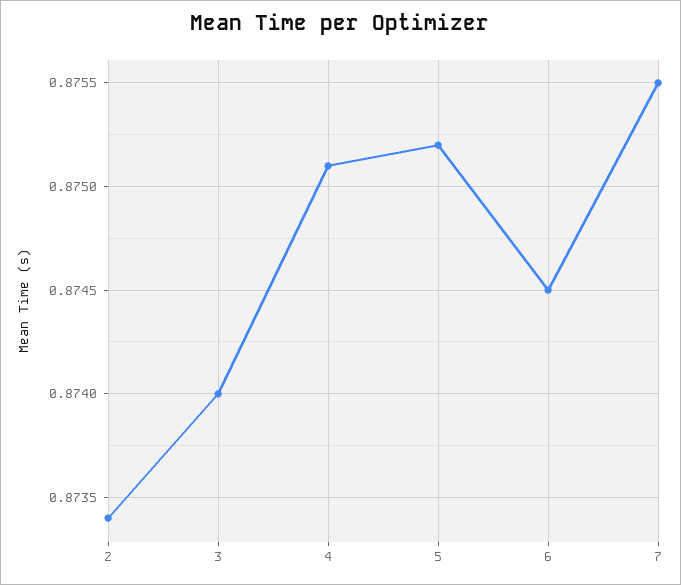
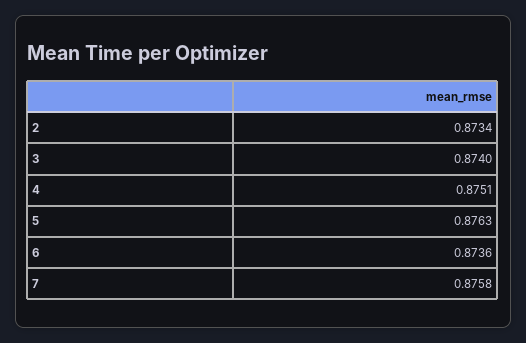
  {
    "2": 0.8734,
    "3": 0.874,
    "4": 0.8751,
-   "5": 0.8752,
+   "5": 0.8763,
-   "6": 0.8745,
+   "6": 0.8736,
-   "7": 0.8755
+   "7": 0.8758
  }

